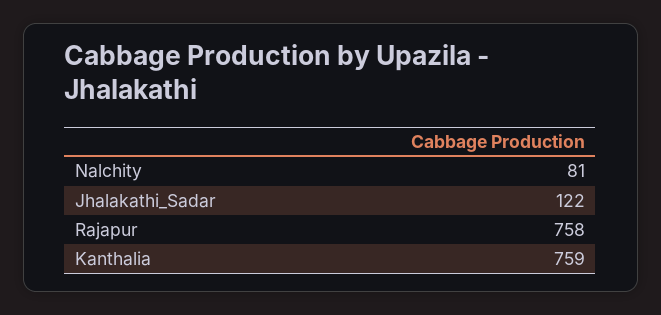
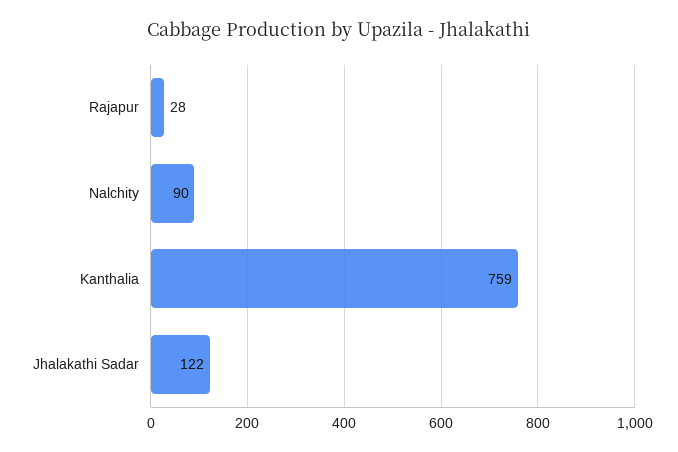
  {
-   "Nalchity": 81,
+   "Nalchity": 90,
    "Jhalakathi_Sadar": 122,
-   "Rajapur": 758,
+   "Rajapur": 28,
    "Kanthalia": 759
  }

